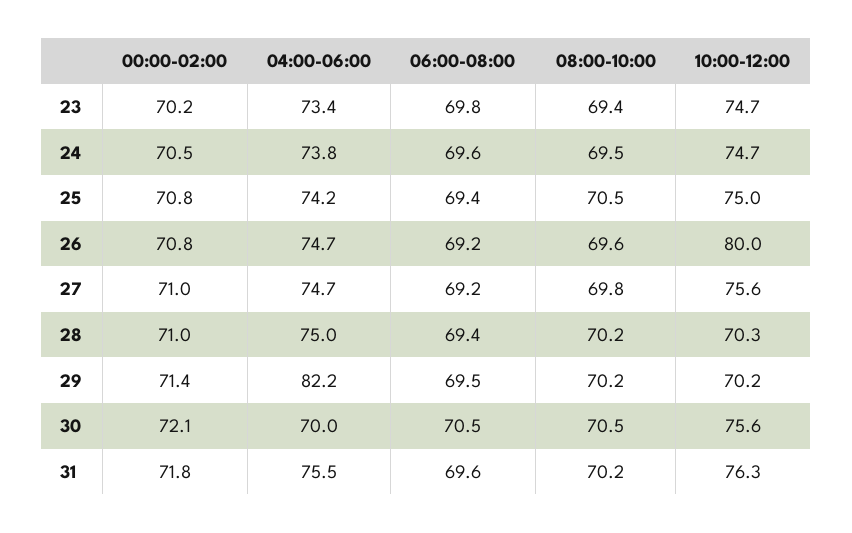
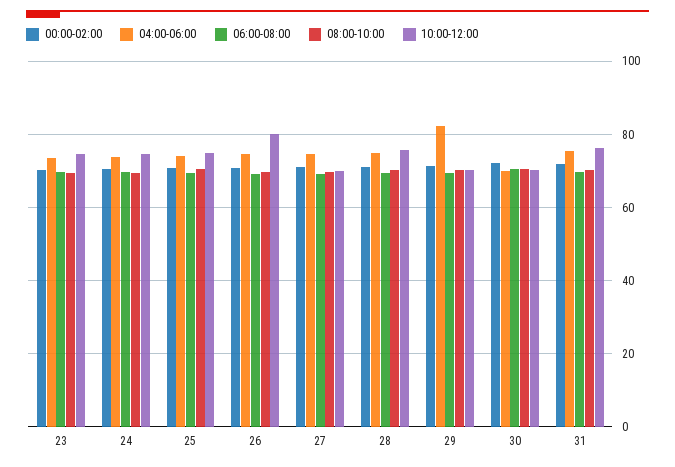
  {
    "00:00-02:00": {
      "23": 70.2,
      "24": 70.5,
      "25": 70.8,
      "26": 70.8,
      "27": 71,
      "28": 71,
      "29": 71.4,
      "30": 72.1,
      "31": 71.8
    },
    "04:00-06:00": {
      "23": 73.4,
      "24": 73.8,
      "25": 74.2,
      "26": 74.7,
      "27": 74.7,
      "28": 75,
      "29": 82.2,
      "30": 70,
      "31": 75.5
    },
    "06:00-08:00": {
      "23": 69.8,
      "24": 69.6,
      "25": 69.4,
      "26": 69.2,
      "27": 69.2,
      "28": 69.4,
      "29": 69.5,
      "30": 70.5,
      "31": 69.6
    },
    "08:00-10:00": {
      "23": 69.4,
      "24": 69.5,
      "25": 70.5,
      "26": 69.6,
      "27": 69.8,
      "28": 70.2,
      "29": 70.2,
      "30": 70.5,
      "31": 70.2
    },
    "10:00-12:00": {
      "23": 74.7,
      "24": 74.7,
      "25": 75,
      "26": 80,
-     "27": 75.6,
+     "27": 70,
-     "28": 70.3,
+     "28": 76,
      "29": 70.2,
-     "30": 75.6,
+     "30": 70,
      "31": 76.3
    }
  }

